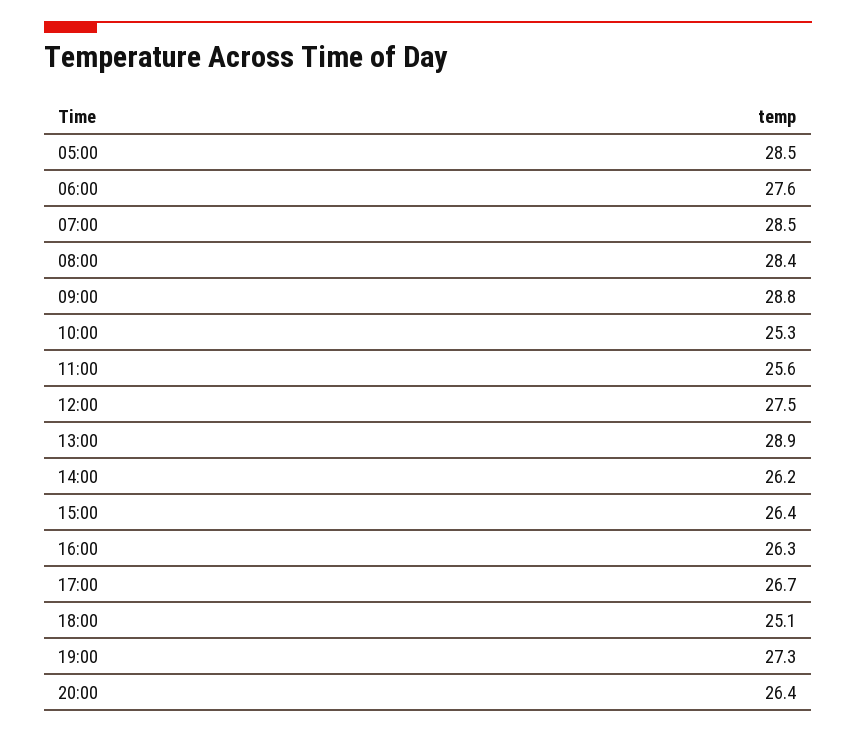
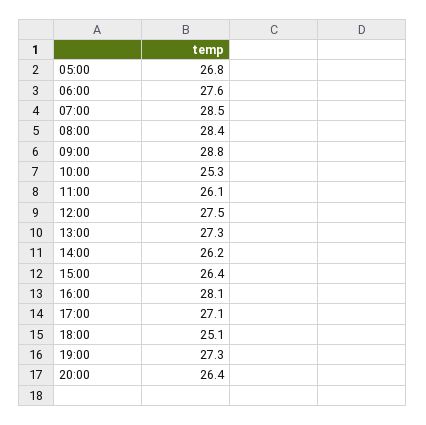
  {
-   "05:00": 28.5,
+   "05:00": 26.8,
    "06:00": 27.6,
    "07:00": 28.5,
    "08:00": 28.4,
    "09:00": 28.8,
    "10:00": 25.3,
-   "11:00": 25.6,
+   "11:00": 26.1,
    "12:00": 27.5,
-   "13:00": 28.9,
+   "13:00": 27.3,
    "14:00": 26.2,
    "15:00": 26.4,
-   "16:00": 26.3,
+   "16:00": 28.1,
-   "17:00": 26.7,
+   "17:00": 27.1,
    "18:00": 25.1,
    "19:00": 27.3,
    "20:00": 26.4
  }

